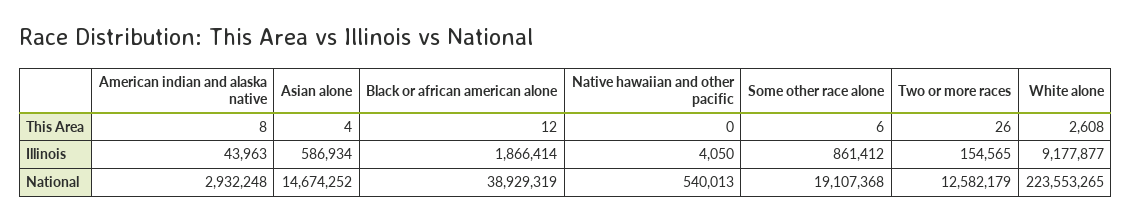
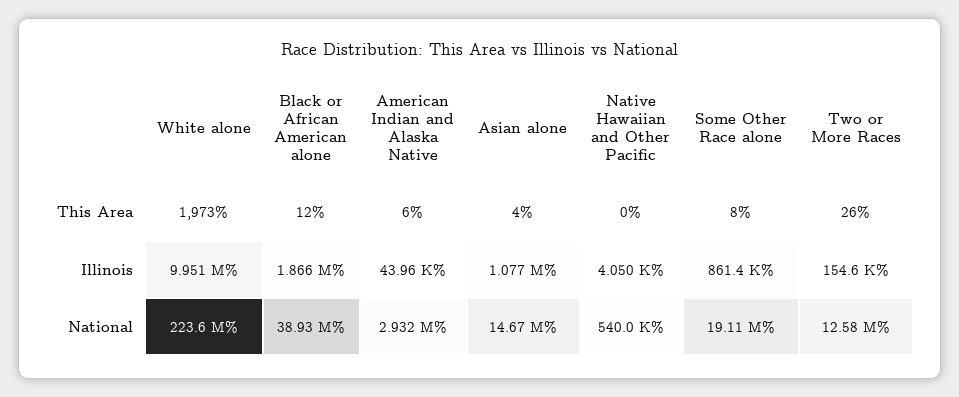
  {
    "American indian and alaska native": {
-     "This Area": 8,
+     "This Area": 6,
      "Illinois": 43963,
      "National": 2932248
    },
    "Asian alone": {
      "This Area": 4,
-     "Illinois": 586934,
+     "Illinois": 1077000,
      "National": 14674252
    },
    "Black or african american alone": {
      "This Area": 12,
      "Illinois": 1866414,
      "National": 38929319
    },
    "Native hawaiian and other pacific": {
      "This Area": 0,
      "Illinois": 4050,
      "National": 540013
    },
    "Some other race alone": {
-     "This Area": 6,
+     "This Area": 8,
      "Illinois": 861412,
      "National": 19107368
    },
    "Two or more races": {
      "This Area": 26,
      "Illinois": 154565,
      "National": 12582179
    },
    "White alone": {
-     "This Area": 2608,
+     "This Area": 1973,
-     "Illinois": 9177877,
+     "Illinois": 9951000,
      "National": 223553265
    }
  }

